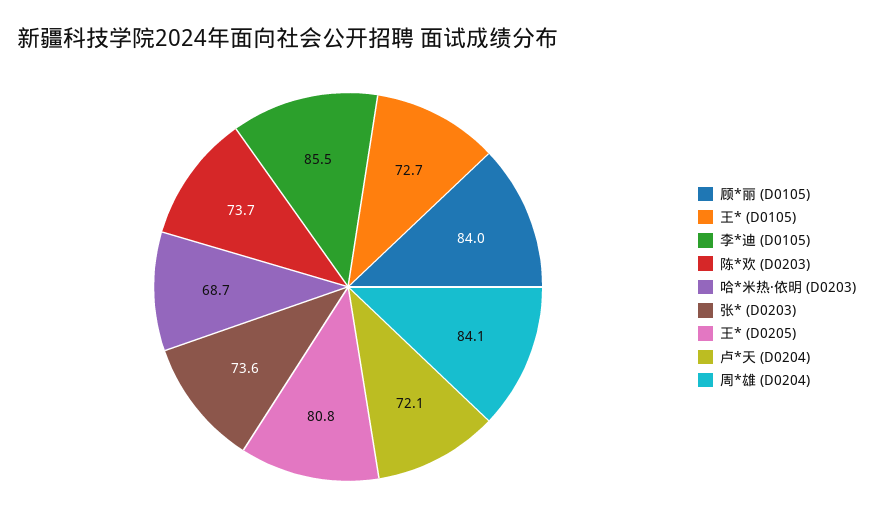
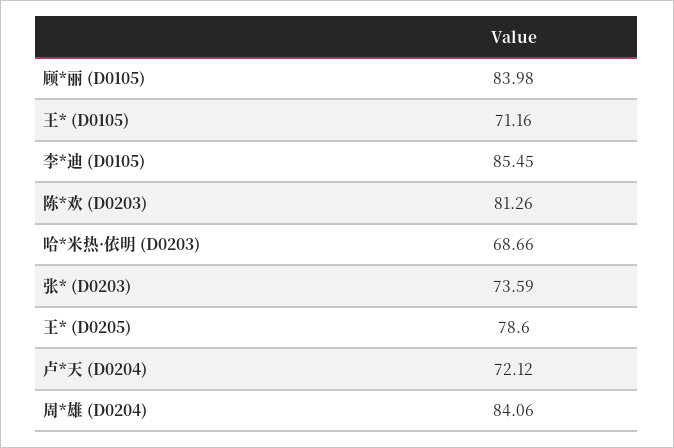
  {
    "顾*丽 (D0105)": 83.98,
-   "王* (D0105)": 72.7,
+   "王* (D0105)": 71.16,
    "李*迪 (D0105)": 85.45,
-   "陈*欢 (D0203)": 73.7,
+   "陈*欢 (D0203)": 81.26,
    "哈*米热·依明 (D0203)": 68.66,
    "张* (D0203)": 73.59,
-   "王* (D0205)": 80.8,
+   "王* (D0205)": 78.6,
    "卢*天 (D0204)": 72.12,
    "周*雄 (D0204)": 84.06
  }

